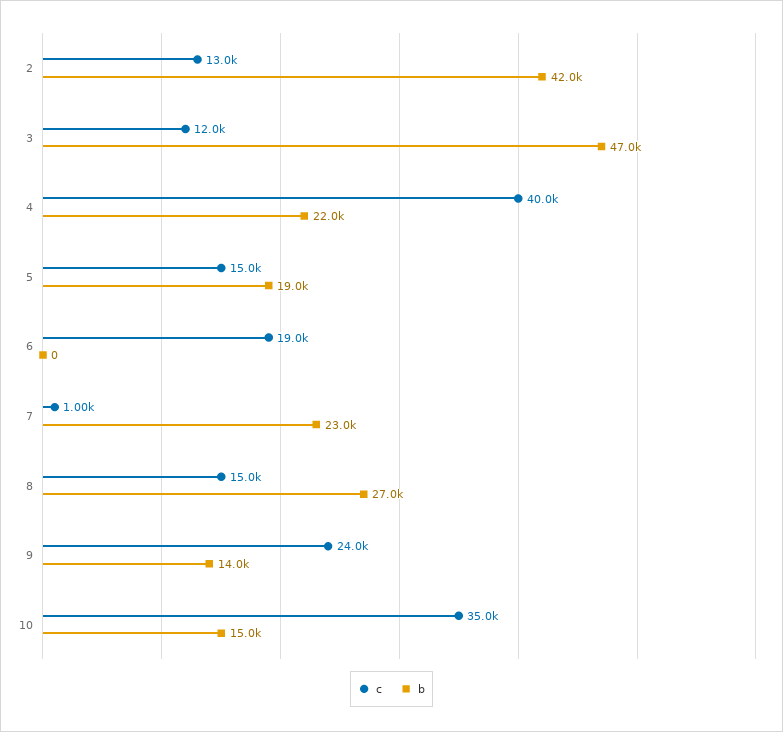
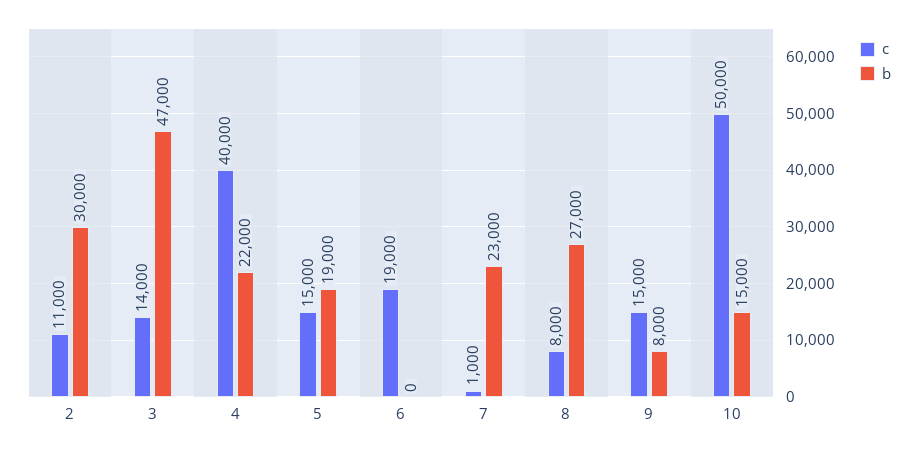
  {
    "c": {
-     "2": 13000,
+     "2": 11000,
-     "3": 12000,
+     "3": 14000,
      "4": 40000,
      "5": 15000,
      "6": 19000,
      "7": 1000,
-     "8": 15000,
+     "8": 8000,
-     "9": 24000,
+     "9": 15000,
-     "10": 35000
+     "10": 50000
    },
    "b": {
-     "2": 42000,
+     "2": 30000,
      "3": 47000,
      "4": 22000,
      "5": 19000,
      "6": 0,
      "7": 23000,
      "8": 27000,
-     "9": 14000,
+     "9": 8000,
      "10": 15000
    }
  }

